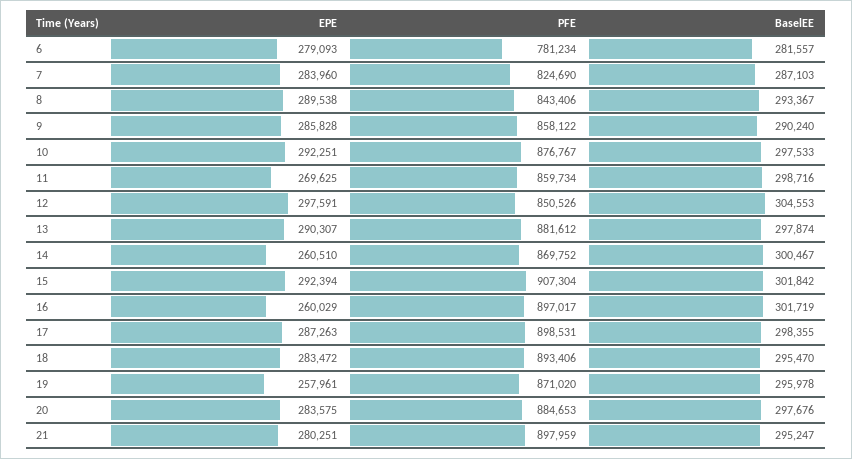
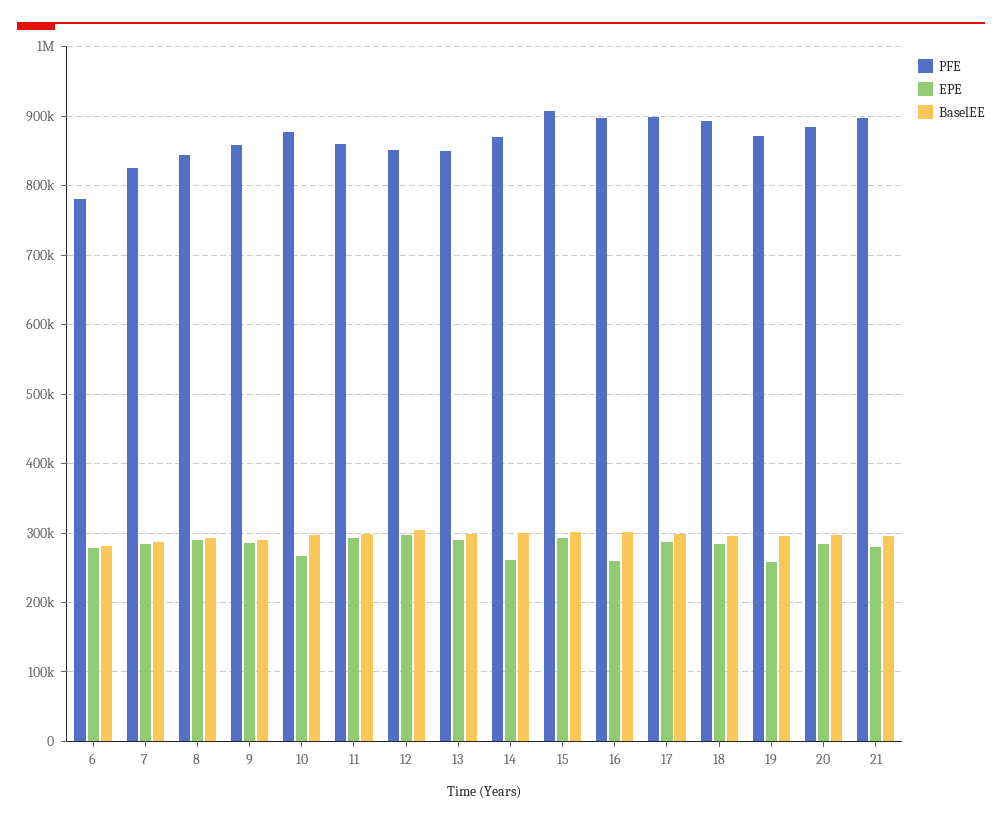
  {
    "EPE": {
      "6": 279093,
      "7": 283960,
      "8": 289538,
      "9": 285828,
-     "10": 292251,
+     "10": 270000,
-     "11": 269625,
+     "11": 290000,
      "12": 297591,
      "13": 290307,
      "14": 260510,
      "15": 292394,
      "16": 260029,
      "17": 287263,
      "18": 283472,
      "19": 257961,
      "20": 283575,
      "21": 280251
    },
    "PFE": {
      "6": 781234,
      "7": 824690,
      "8": 843406,
      "9": 858122,
      "10": 876767,
      "11": 859734,
      "12": 850526,
-     "13": 881612,
+     "13": 850000,
      "14": 869752,
      "15": 907304,
      "16": 897017,
      "17": 898531,
      "18": 893406,
      "19": 871020,
      "20": 884653,
      "21": 897959
    },
    "BaselEE": {
      "6": 281557,
      "7": 287103,
      "8": 293367,
      "9": 290240,
      "10": 297533,
      "11": 298716,
      "12": 304553,
      "13": 297874,
      "14": 300467,
      "15": 301842,
      "16": 301719,
      "17": 298355,
      "18": 295470,
      "19": 295978,
      "20": 297676,
      "21": 295247
    }
  }

